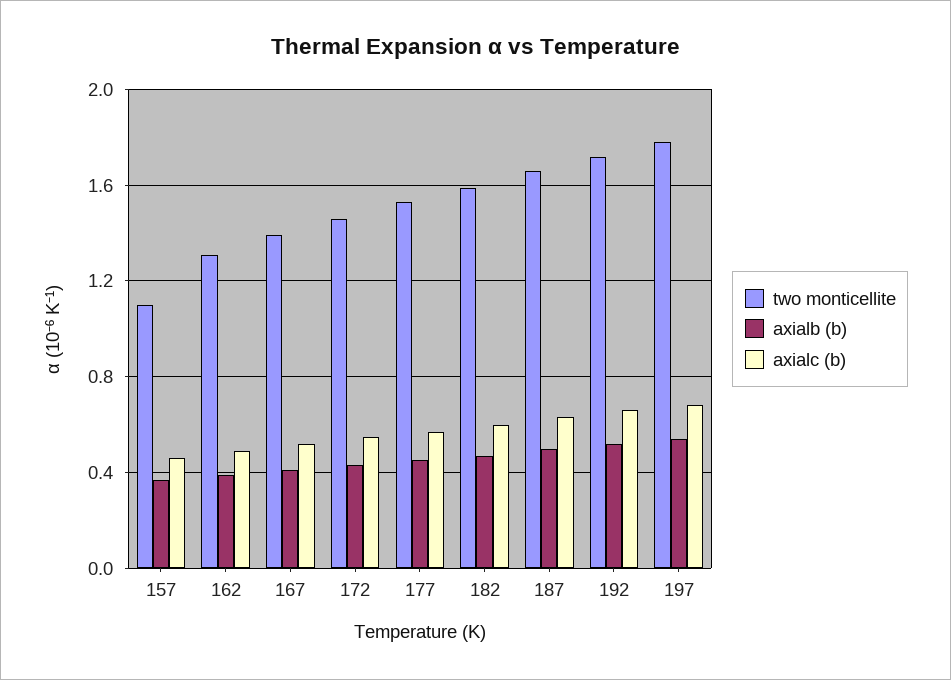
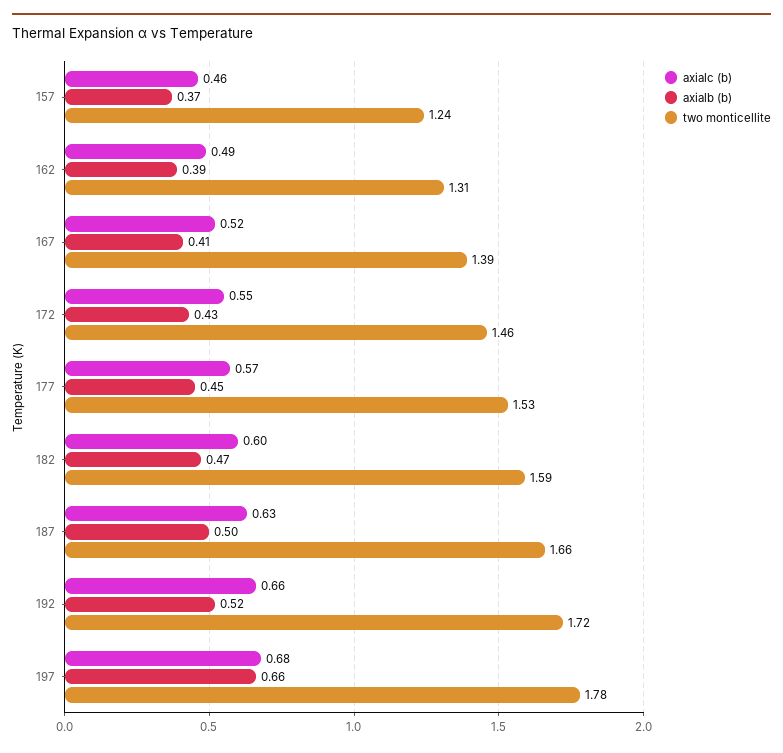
  {
    "two monticellite": {
-     "157": 1.1,
+     "157": 1.24,
      "162": 1.31,
      "167": 1.39,
      "172": 1.46,
      "177": 1.53,
      "182": 1.59,
      "187": 1.66,
      "192": 1.72,
      "197": 1.78
    },
    "axialb (b)": {
      "157": 0.37,
      "162": 0.39,
      "167": 0.41,
      "172": 0.43,
      "177": 0.45,
      "182": 0.47,
      "187": 0.5,
      "192": 0.52,
-     "197": 0.55
+     "197": 0.66
    },
    "axialc (b)": {
      "157": 0.46,
      "162": 0.49,
      "167": 0.52,
      "172": 0.55,
      "177": 0.57,
      "182": 0.6,
      "187": 0.63,
      "192": 0.66,
      "197": 0.68
    }
  }

